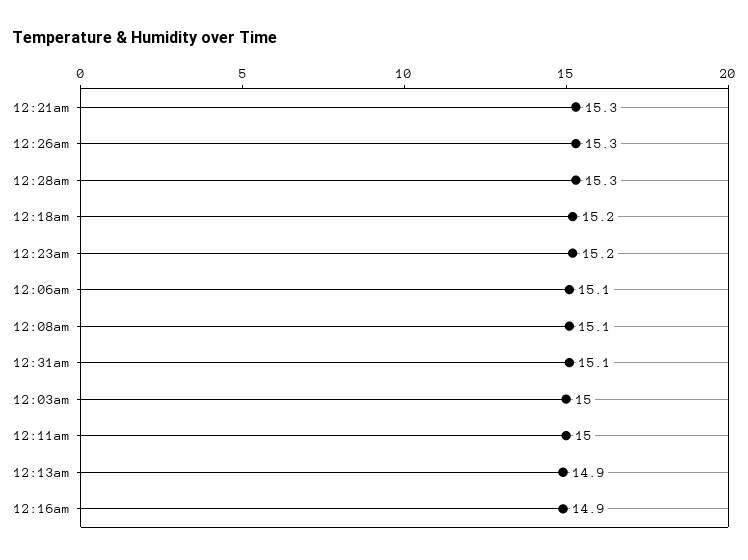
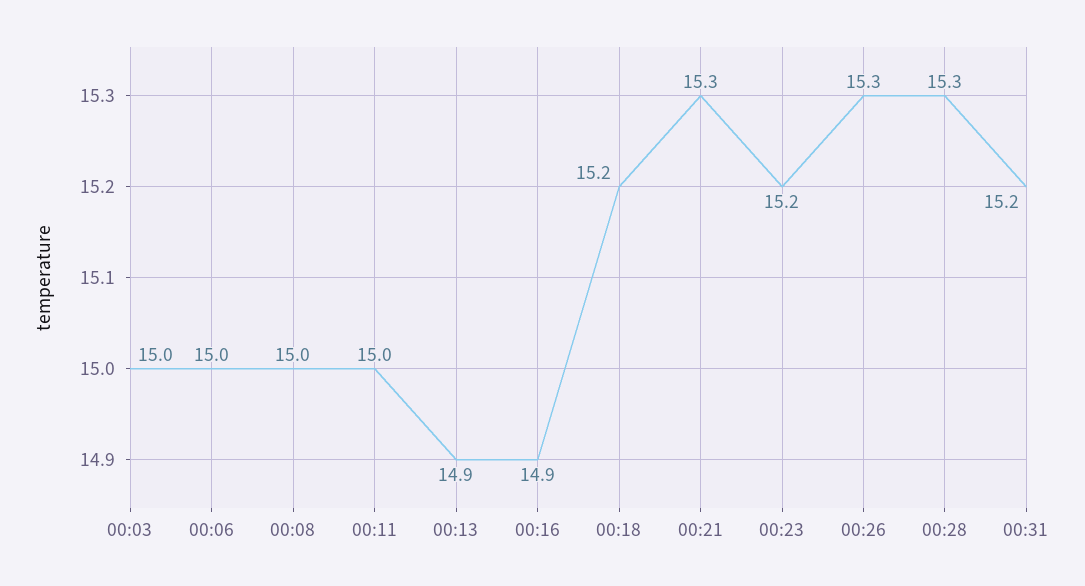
  {
    "12:21am": 15.3,
    "12:26am": 15.3,
    "12:28am": 15.3,
    "12:18am": 15.2,
    "12:23am": 15.2,
-   "12:06am": 15.1,
+   "12:06am": 15,
-   "12:08am": 15.1,
+   "12:08am": 15,
-   "12:31am": 15.1,
+   "12:31am": 15.2,
    "12:03am": 15,
    "12:11am": 15,
    "12:13am": 14.9,
    "12:16am": 14.9
  }

